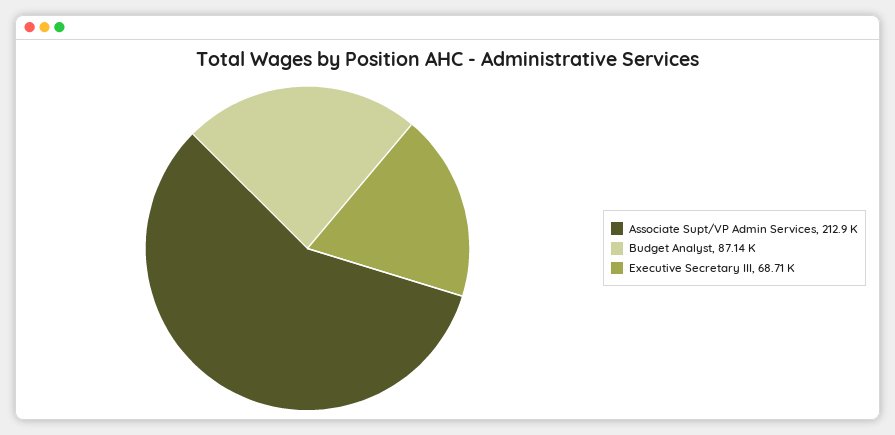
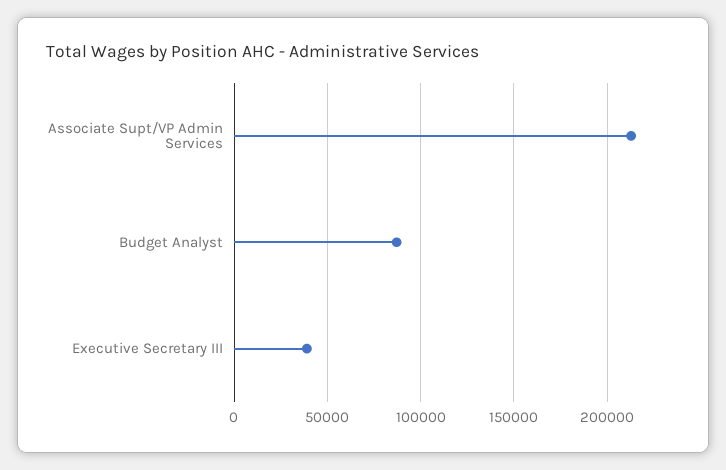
  {
    "Associate Supt/VP Admin Services": 212900,
    "Budget Analyst": 87140,
-   "Executive Secretary III": 68710
+   "Executive Secretary III": 40000
  }

